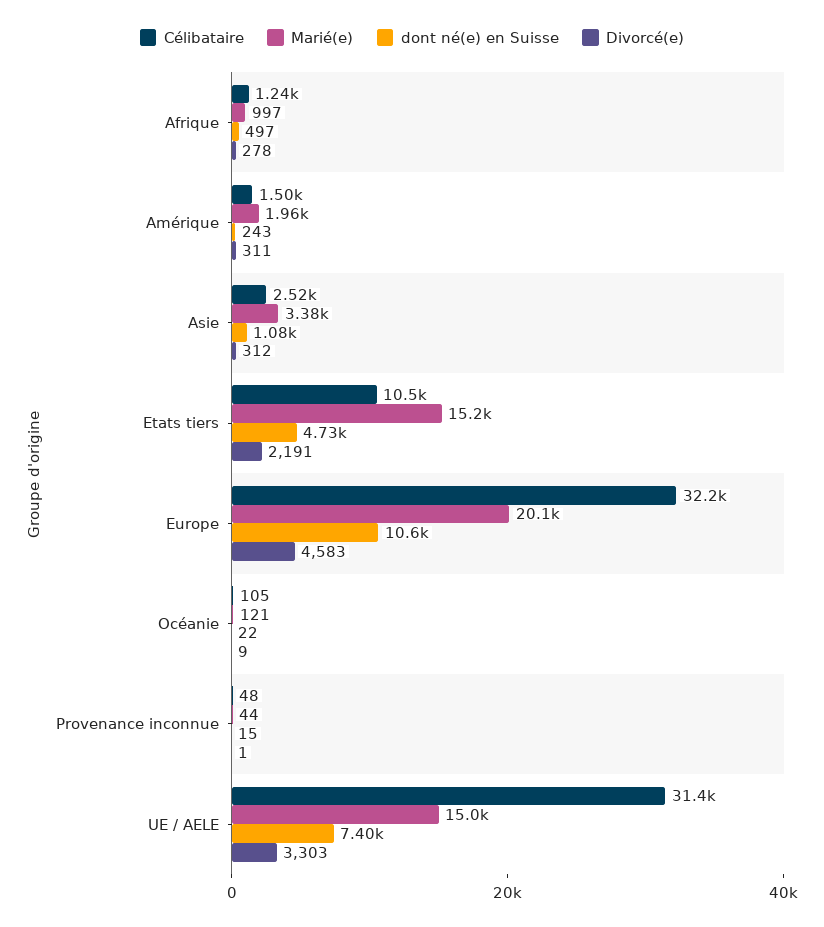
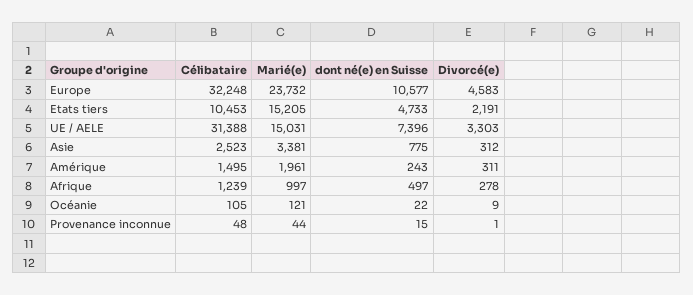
  {
    "Célibataire": {
      "Afrique": 1239,
      "Amérique": 1495,
      "Asie": 2523,
      "Etats tiers": 10453,
      "Europe": 32248,
      "Océanie": 105,
      "Provenance inconnue": 48,
      "UE / AELE": 31388
    },
    "Marié(e)": {
      "Afrique": 997,
      "Amérique": 1961,
      "Asie": 3381,
      "Etats tiers": 15205,
-     "Europe": 20100,
+     "Europe": 23732,
      "Océanie": 121,
      "Provenance inconnue": 44,
      "UE / AELE": 15031
    },
    "dont né(e) en Suisse": {
      "Afrique": 497,
      "Amérique": 243,
-     "Asie": 1080,
+     "Asie": 775,
      "Etats tiers": 4733,
      "Europe": 10577,
      "Océanie": 22,
      "Provenance inconnue": 15,
      "UE / AELE": 7396
    },
    "Divorcé(e)": {
      "Afrique": 278,
      "Amérique": 311,
      "Asie": 312,
      "Etats tiers": 2191,
      "Europe": 4583,
      "Océanie": 9,
      "Provenance inconnue": 1,
      "UE / AELE": 3303
    }
  }

